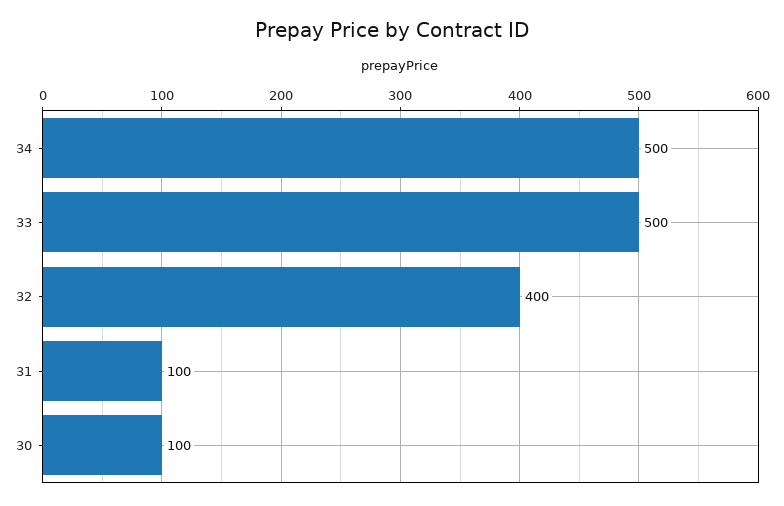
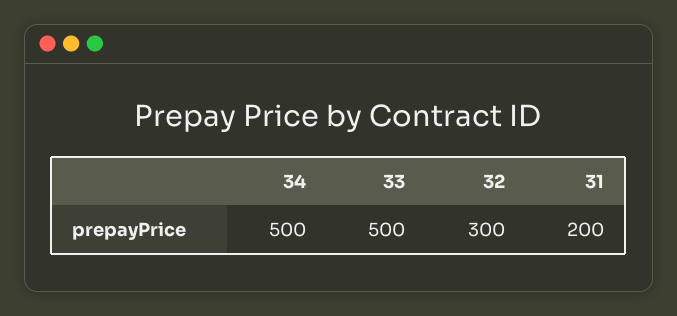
  {
    "34": 500,
    "33": 500,
-   "32": 400,
+   "32": 300,
-   "31": 100,
+   "31": 200
-   "30": 100
  }

